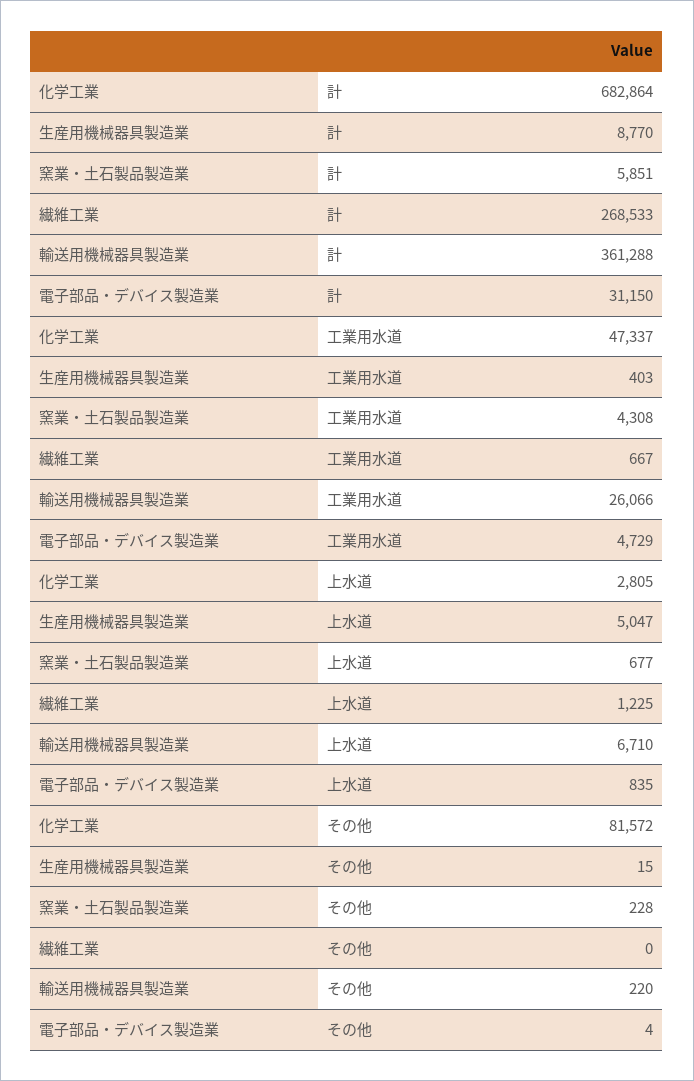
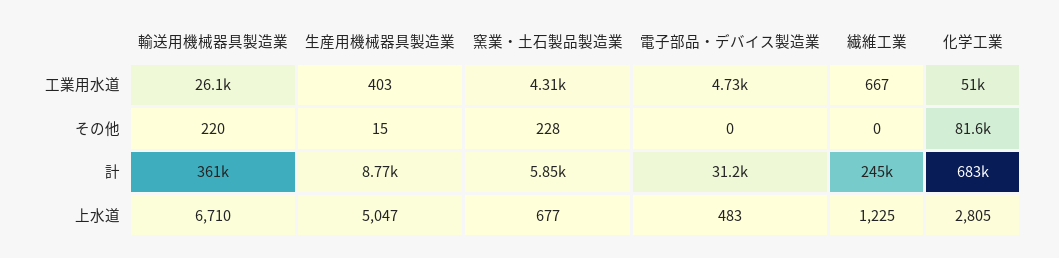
  {
    "化学工業": {
      "計": 682864,
-     "工業用水道": 47337,
+     "工業用水道": 51000,
      "上水道": 2805,
      "その他": 81572
    },
    "生産用機械器具製造業": {
      "計": 8770,
      "工業用水道": 403,
      "上水道": 5047,
      "その他": 15
    },
    "窯業・土石製品製造業": {
      "計": 5851,
      "工業用水道": 4308,
      "上水道": 677,
      "その他": 228
    },
    "繊維工業": {
-     "計": 268533,
+     "計": 245000,
      "工業用水道": 667,
      "上水道": 1225,
      "その他": 0
    },
    "輸送用機械器具製造業": {
      "計": 361288,
      "工業用水道": 26066,
      "上水道": 6710,
      "その他": 220
    },
    "電子部品・デバイス製造業": {
      "計": 31150,
      "工業用水道": 4729,
-     "上水道": 835,
+     "上水道": 483,
-     "その他": 4
+     "その他": 0
    }
  }

